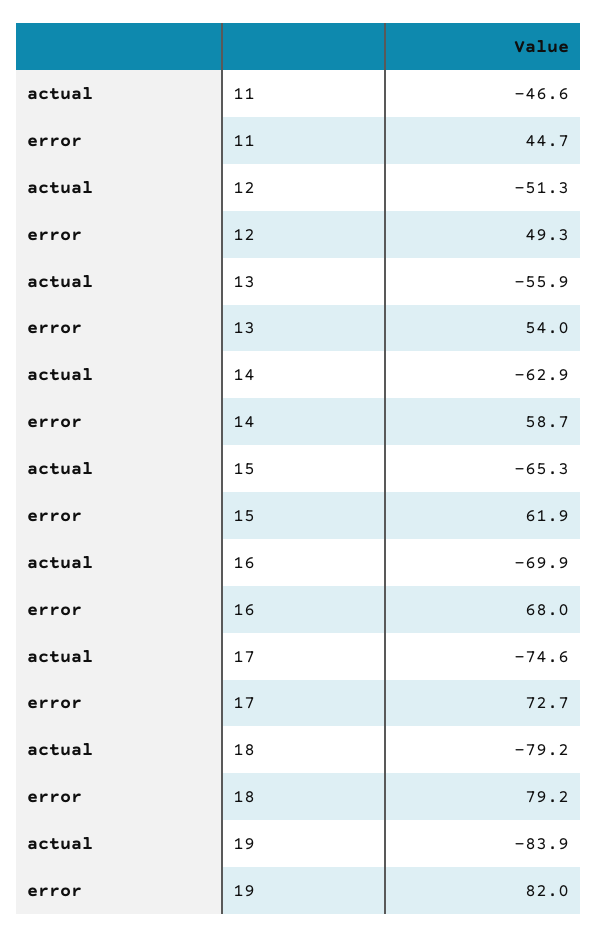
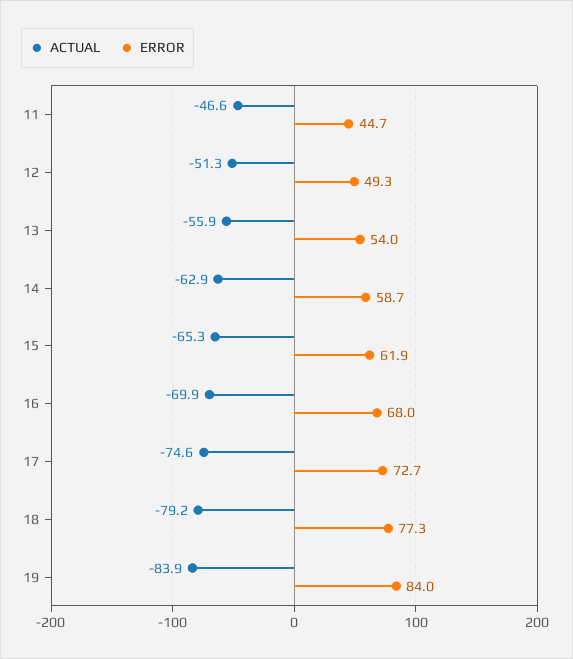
  {
    "actual": {
      "11": -46.6,
      "12": -51.3,
      "13": -55.9,
      "14": -62.9,
      "15": -65.3,
      "16": -69.9,
      "17": -74.6,
      "18": -79.2,
      "19": -83.9
    },
    "error": {
      "11": 44.7,
      "12": 49.3,
      "13": 54,
      "14": 58.7,
      "15": 61.9,
      "16": 68,
      "17": 72.7,
-     "18": 79.2,
+     "18": 77.3,
-     "19": 82
+     "19": 84
    }
  }

